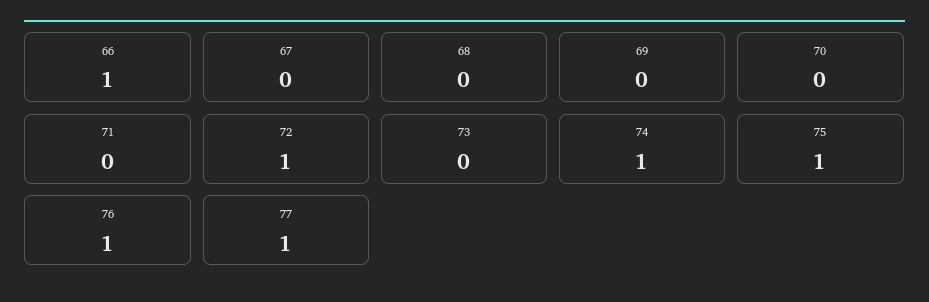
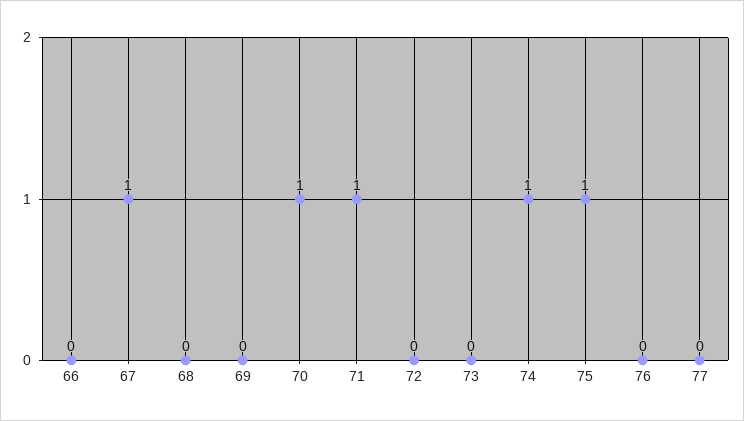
  {
-   "66": 1,
+   "66": 0,
-   "67": 0,
+   "67": 1,
    "68": 0,
    "69": 0,
-   "70": 0,
+   "70": 1,
-   "71": 0,
+   "71": 1,
-   "72": 1,
+   "72": 0,
    "73": 0,
    "74": 1,
    "75": 1,
-   "76": 1,
+   "76": 0,
-   "77": 1
+   "77": 0
  }

